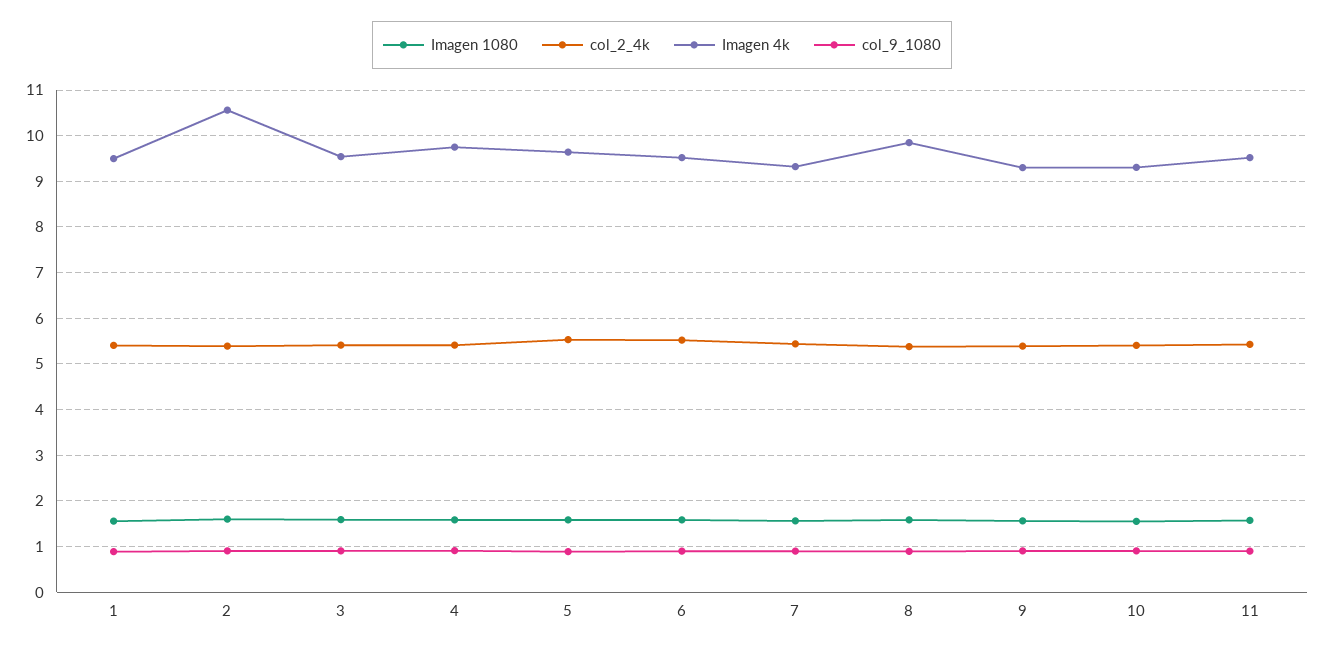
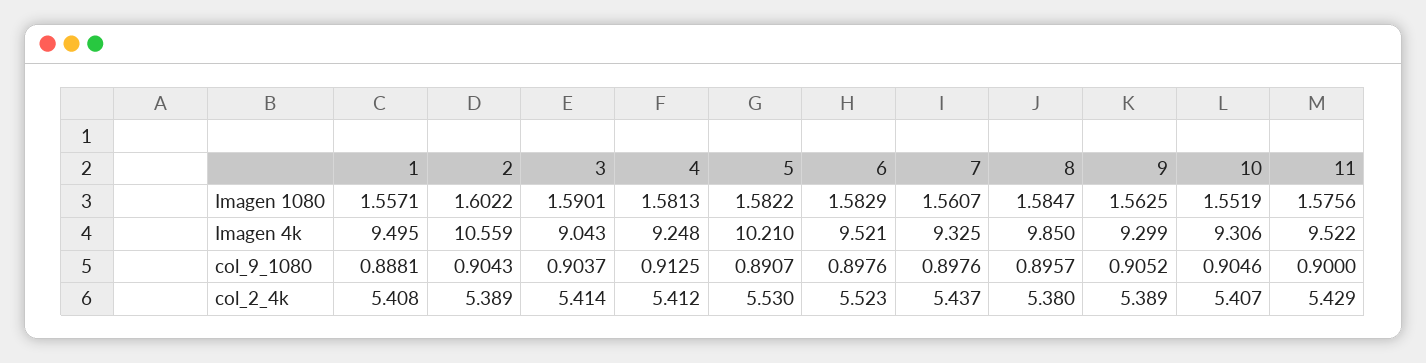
  {
    "Imagen 1080": {
      "1": 1.5571,
      "2": 1.6022,
      "3": 1.5901,
      "4": 1.5813,
      "5": 1.5822,
      "6": 1.5829,
      "7": 1.5607,
      "8": 1.5847,
      "9": 1.5625,
      "10": 1.5519,
      "11": 1.5756
    },
    "col_2_4k": {
      "1": 5.408,
      "2": 5.389,
      "3": 5.414,
      "4": 5.412,
      "5": 5.53,
      "6": 5.523,
      "7": 5.437,
      "8": 5.38,
      "9": 5.389,
      "10": 5.407,
      "11": 5.429
    },
    "Imagen 4k": {
      "1": 9.495,
      "2": 10.559,
-     "3": 9.6,
+     "3": 9.043,
-     "4": 9.8,
+     "4": 9.248,
-     "5": 9.6,
+     "5": 10.21,
      "6": 9.521,
      "7": 9.325,
      "8": 9.85,
      "9": 9.299,
      "10": 9.306,
      "11": 9.522
    },
    "col_9_1080": {
      "1": 0.8881,
      "2": 0.9043,
      "3": 0.9037,
      "4": 0.9125,
      "5": 0.8907,
      "6": 0.8976,
      "7": 0.8976,
      "8": 0.8957,
      "9": 0.9052,
      "10": 0.9046,
      "11": 0.9
    }
  }

